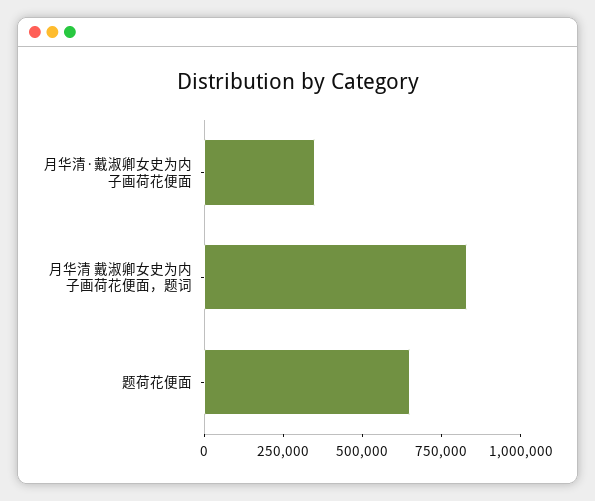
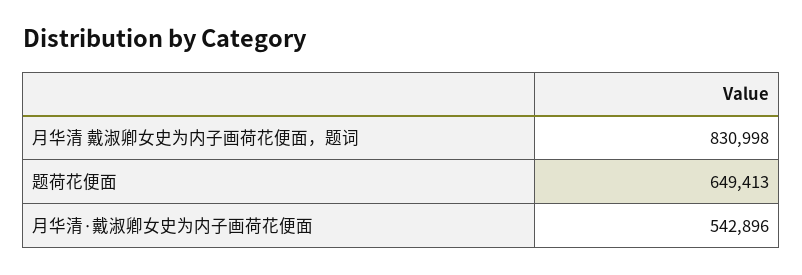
  {
-   "月华清·戴淑卿女史为内子画荷花便面": 350000,
+   "月华清·戴淑卿女史为内子画荷花便面": 542896,
    "月华清 戴淑卿女史为内子画荷花便面，题词": 830998,
    "题荷花便面": 649413
  }

